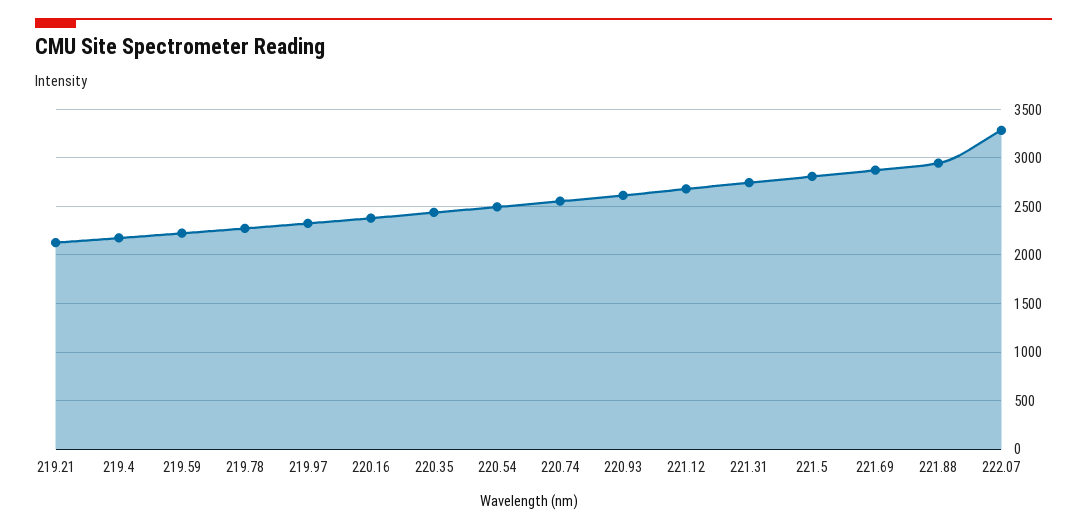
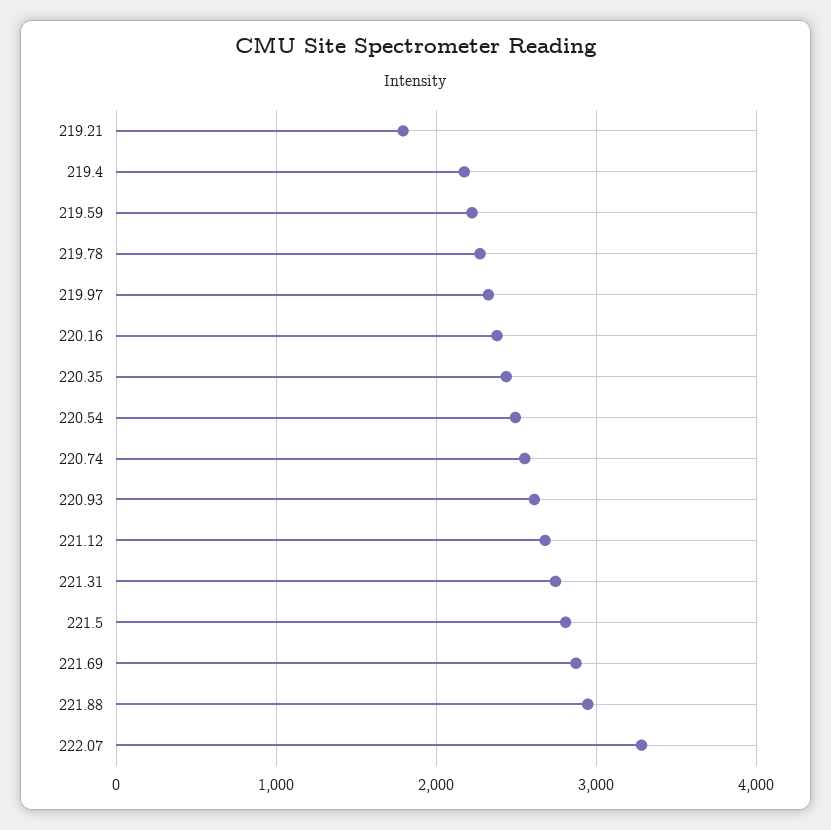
  {
-   "219.21": 2100,
+   "219.21": 1800,
    "219.4": 2200,
    "219.59": 2200,
    "219.78": 2300,
    "219.97": 2300,
    "220.16": 2400,
    "220.35": 2400,
    "220.54": 2500,
    "220.74": 2600,
    "220.93": 2600,
    "221.12": 2700,
    "221.31": 2700,
    "221.5": 2800,
    "221.69": 2900,
    "221.88": 2900,
    "222.07": 3300
  }

